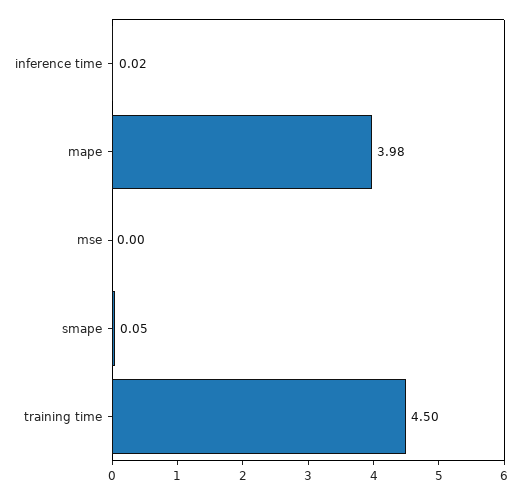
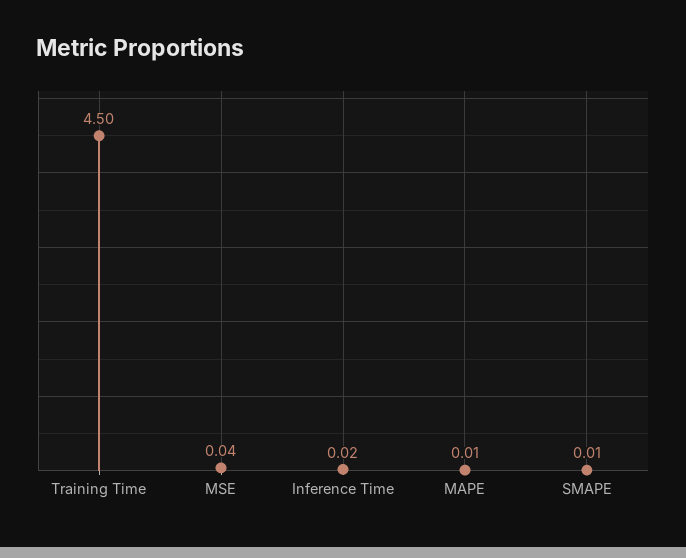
  {
    "inference time": 0.02,
-   "mape": 3.98,
+   "mape": 0.01,
-   "mse": 0,
+   "mse": 0.04,
-   "smape": 0.05,
+   "smape": 0.01,
    "training time": 4.5
  }

